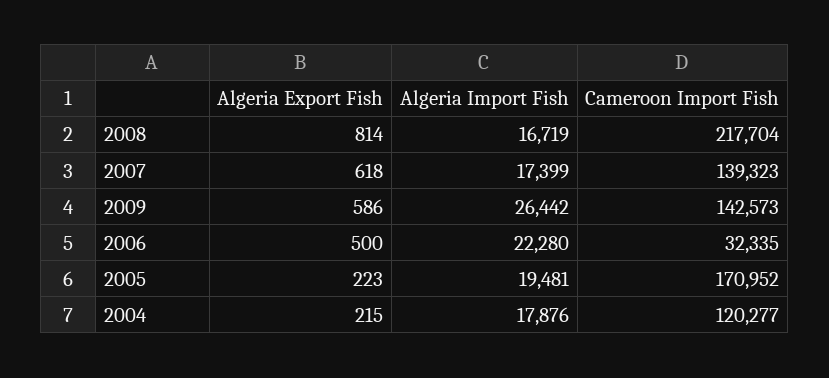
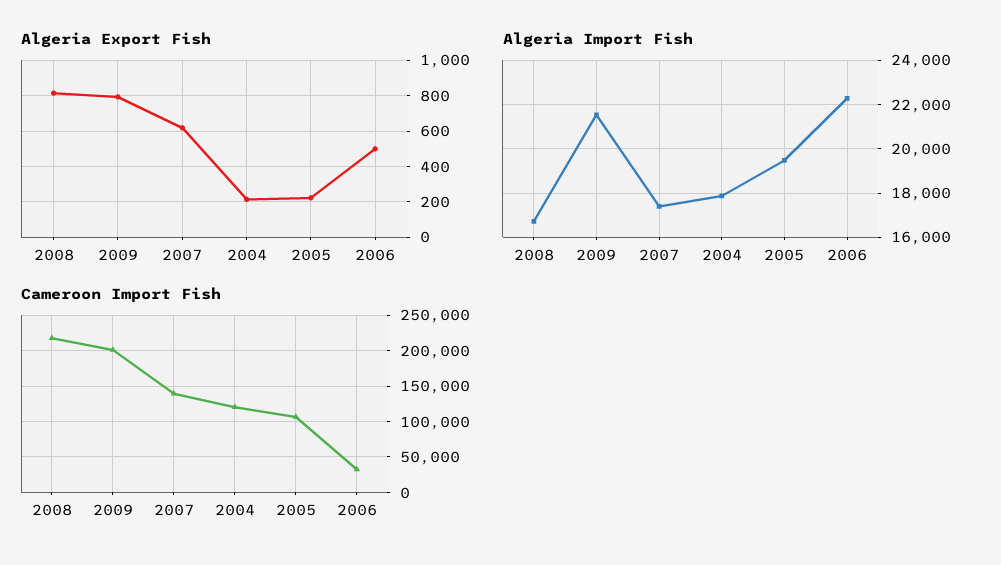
  {
    "Algeria Export Fish": {
      "2008": 814,
      "2007": 618,
-     "2009": 586,
+     "2009": 800,
      "2006": 500,
      "2005": 223,
      "2004": 215
    },
    "Algeria Import Fish": {
      "2008": 16719,
      "2007": 17399,
-     "2009": 26442,
+     "2009": 21500,
      "2006": 22280,
      "2005": 19481,
      "2004": 17876
    },
    "Cameroon Import Fish": {
      "2008": 217704,
      "2007": 139323,
-     "2009": 142573,
+     "2009": 200000,
      "2006": 32335,
-     "2005": 170952,
+     "2005": 110000,
      "2004": 120277
    }
  }

